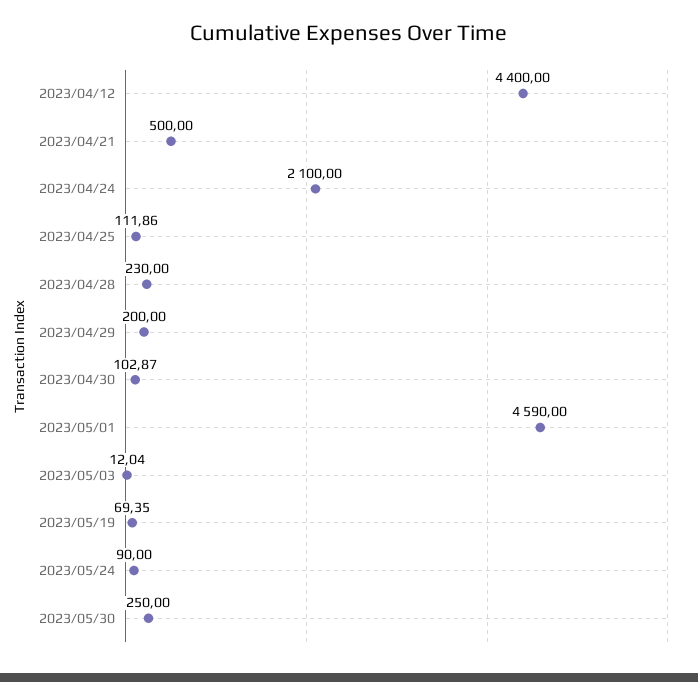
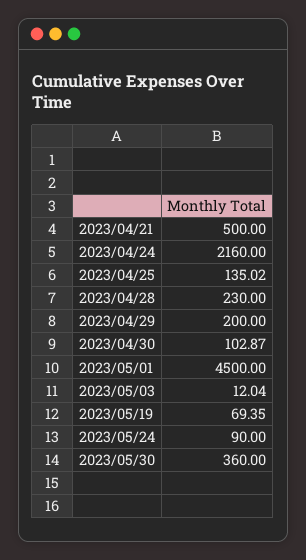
  {
-   "2023/04/12": 4400,
    "2023/04/21": 500,
-   "2023/04/24": 2100,
+   "2023/04/24": 2160,
-   "2023/04/25": 111.86,
+   "2023/04/25": 135.02,
    "2023/04/28": 230,
    "2023/04/29": 200,
    "2023/04/30": 102.87,
-   "2023/05/01": 4590,
+   "2023/05/01": 4500,
    "2023/05/03": 12.04,
    "2023/05/19": 69.35,
    "2023/05/24": 90,
-   "2023/05/30": 250
+   "2023/05/30": 360
  }

